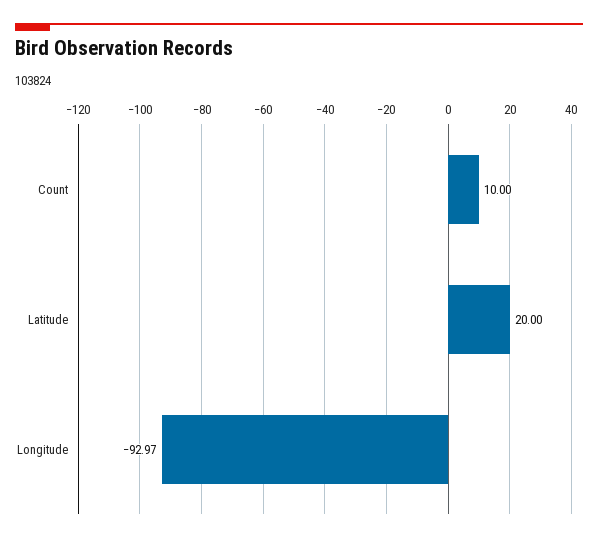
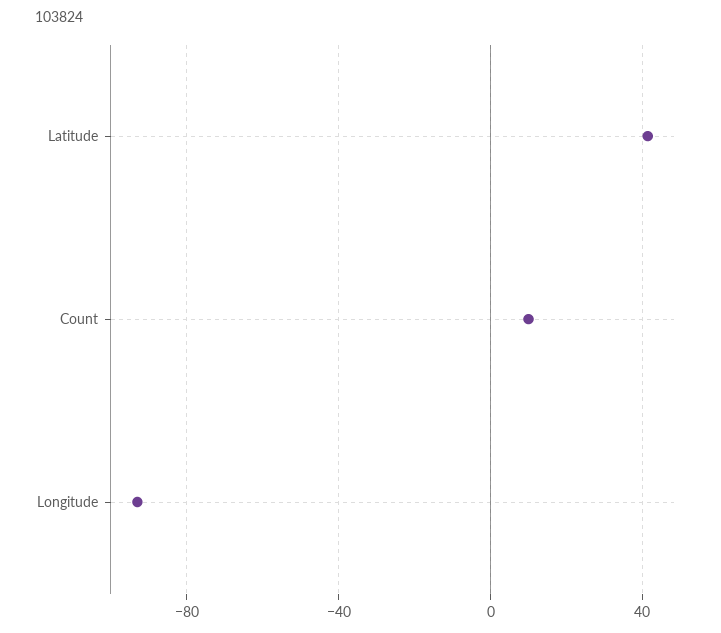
  {
    "Count": 10,
-   "Latitude": 20,
+   "Latitude": 40,
    "Longitude": -92.97
  }

